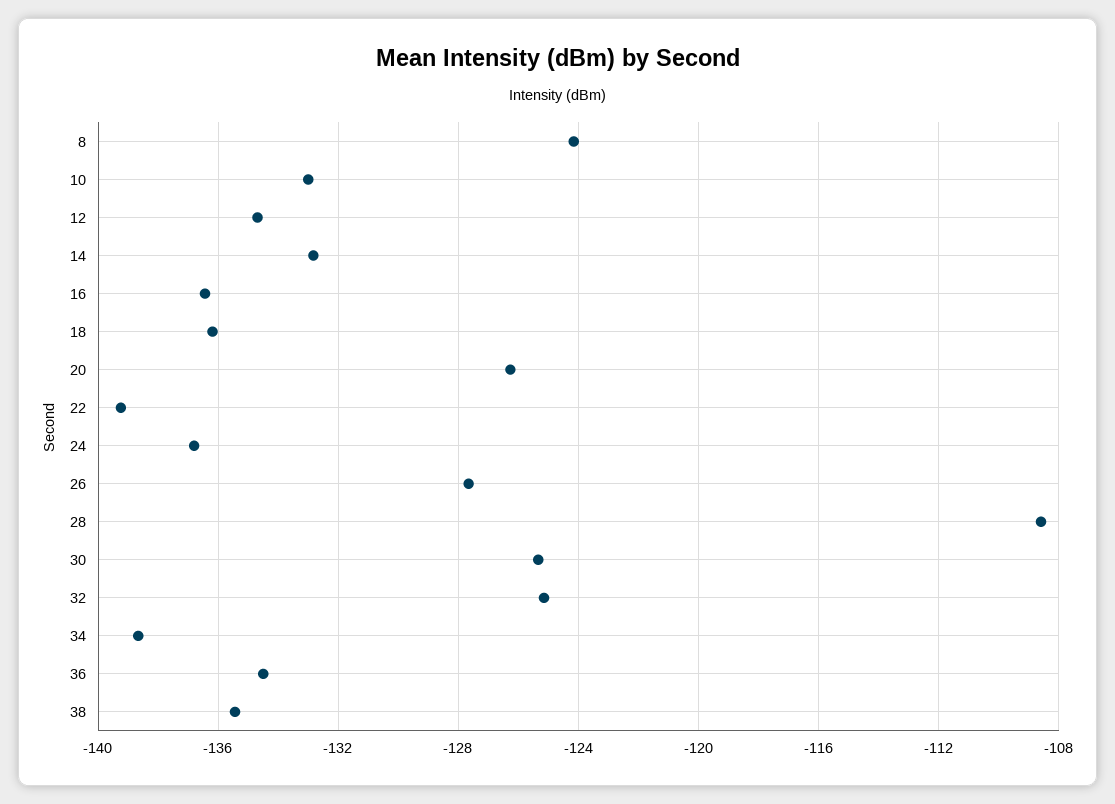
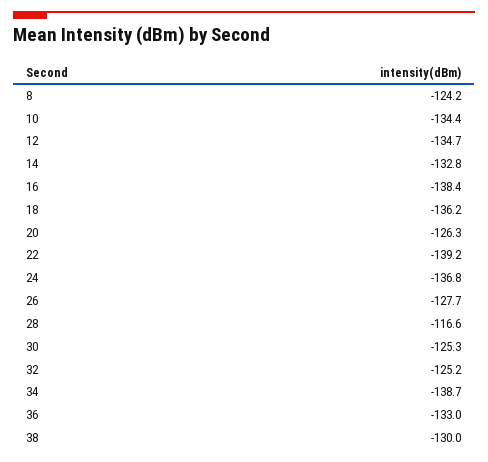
  {
    "8": -124.2,
-   "10": -133,
+   "10": -134.4,
    "12": -134.7,
    "14": -132.8,
-   "16": -136.5,
+   "16": -138.4,
    "18": -136.2,
    "20": -126.3,
    "22": -139.2,
    "24": -136.8,
    "26": -127.7,
-   "28": -108.5,
+   "28": -116.6,
    "30": -125.3,
    "32": -125.2,
    "34": -138.7,
-   "36": -134.5,
+   "36": -133,
-   "38": -135.5
+   "38": -130
  }

